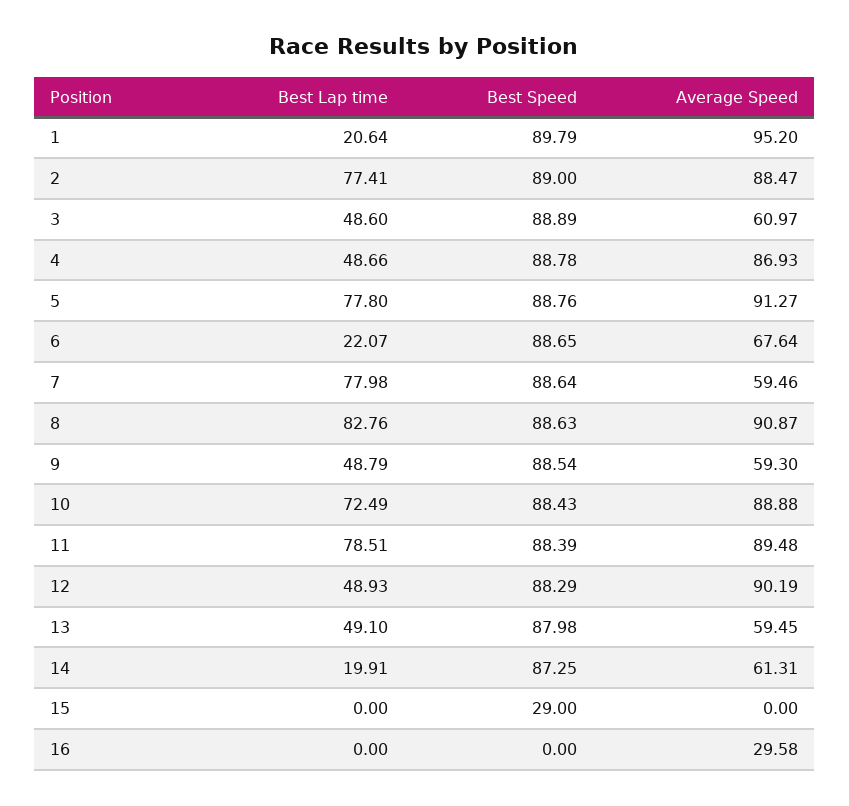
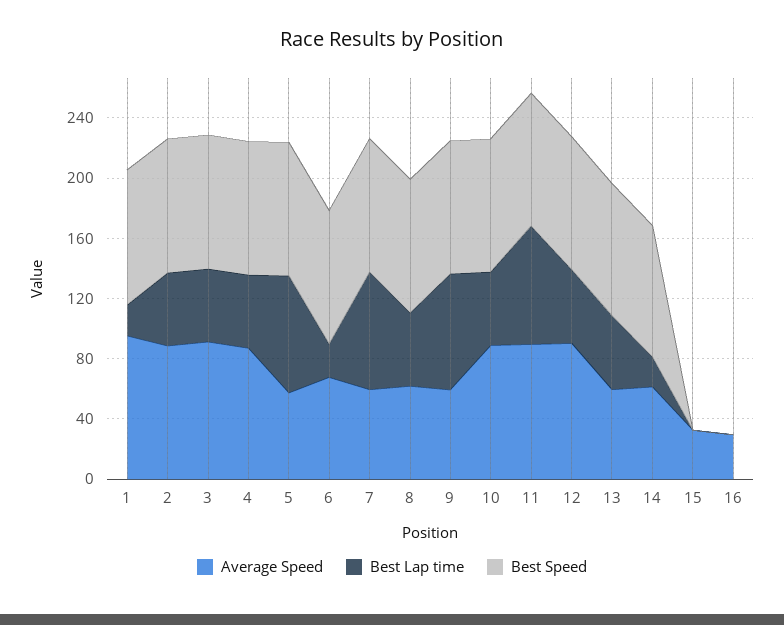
  {
    "Best Lap time": {
      "1": 20.64,
-     "2": 77.41,
+     "2": 50,
      "3": 48.6,
      "4": 48.66,
      "5": 77.8,
      "6": 22.07,
      "7": 77.98,
-     "8": 82.76,
+     "8": 50,
-     "9": 48.79,
+     "9": 80,
-     "10": 72.49,
+     "10": 50,
      "11": 78.51,
      "12": 48.93,
      "13": 49.1,
      "14": 19.91,
      "15": 0,
      "16": 0
    },
    "Best Speed": {
      "1": 89.79,
      "2": 89,
      "3": 88.89,
      "4": 88.78,
      "5": 88.76,
      "6": 88.65,
      "7": 88.64,
      "8": 88.63,
      "9": 88.54,
      "10": 88.43,
      "11": 88.39,
      "12": 88.29,
      "13": 87.98,
      "14": 87.25,
-     "15": 29,
+     "15": 0,
      "16": 0
    },
    "Average Speed": {
      "1": 95.2,
      "2": 88.47,
-     "3": 60.97,
+     "3": 90,
      "4": 86.93,
-     "5": 91.27,
+     "5": 60,
      "6": 67.64,
      "7": 59.46,
-     "8": 90.87,
+     "8": 60,
      "9": 59.3,
      "10": 88.88,
      "11": 89.48,
      "12": 90.19,
      "13": 59.45,
      "14": 61.31,
-     "15": 0,
+     "15": 30,
      "16": 29.58
    }
  }

